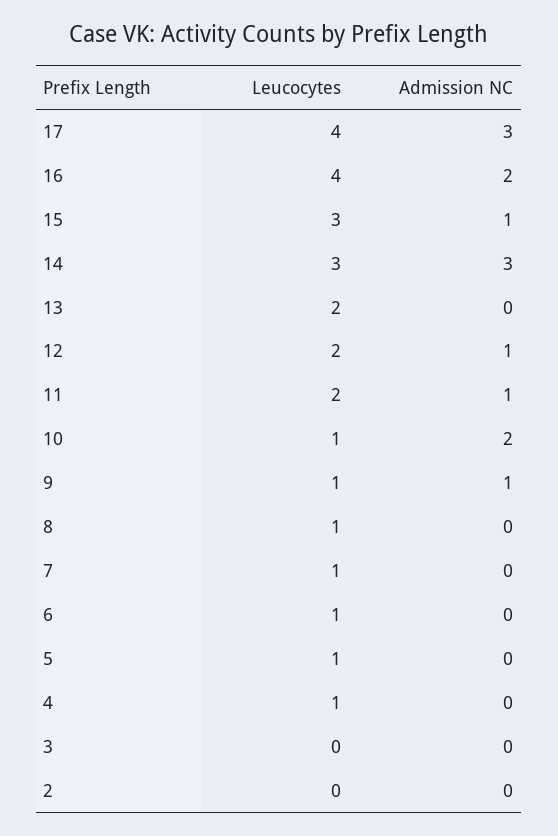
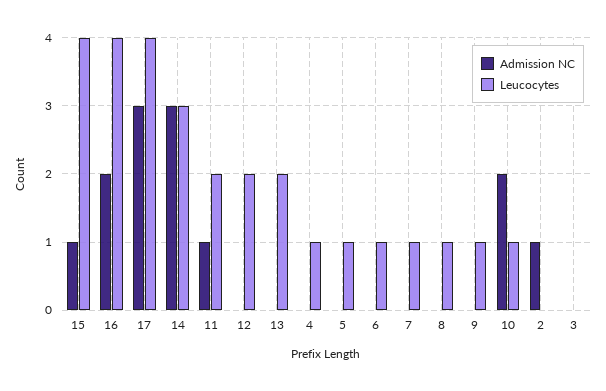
  {
    "Leucocytes": {
      "17": 4,
      "16": 4,
-     "15": 3,
+     "15": 4,
      "14": 3,
      "13": 2,
      "12": 2,
      "11": 2,
      "10": 1,
      "9": 1,
      "8": 1,
      "7": 1,
      "6": 1,
      "5": 1,
      "4": 1,
      "3": 0,
      "2": 0
    },
    "Admission NC": {
      "17": 3,
      "16": 2,
      "15": 1,
      "14": 3,
      "13": 0,
-     "12": 1,
+     "12": 0,
      "11": 1,
      "10": 2,
-     "9": 1,
+     "9": 0,
      "8": 0,
      "7": 0,
      "6": 0,
      "5": 0,
      "4": 0,
      "3": 0,
-     "2": 0
+     "2": 1
    }
  }

